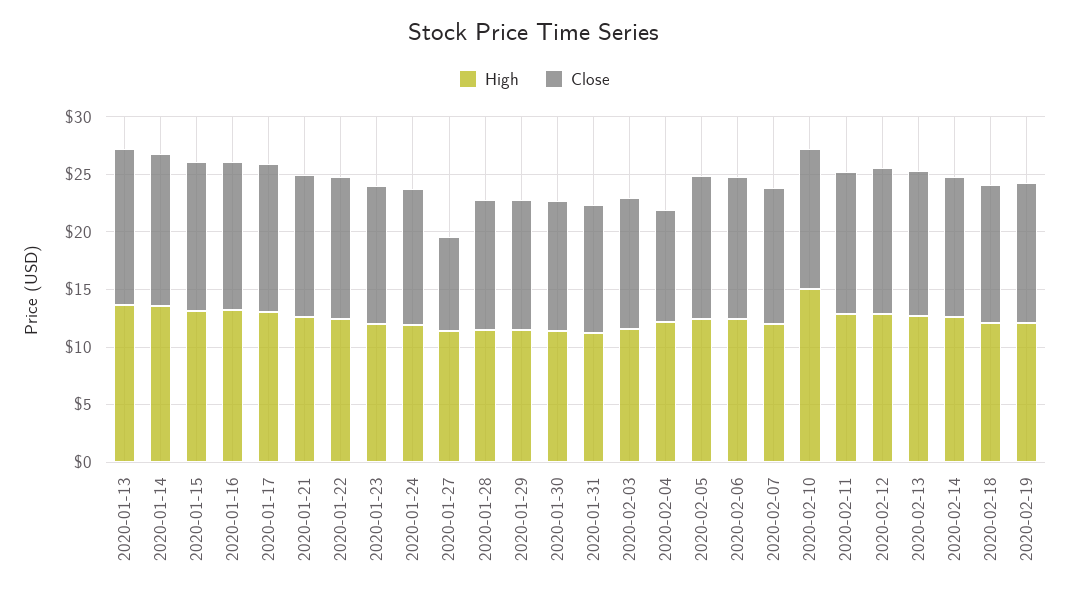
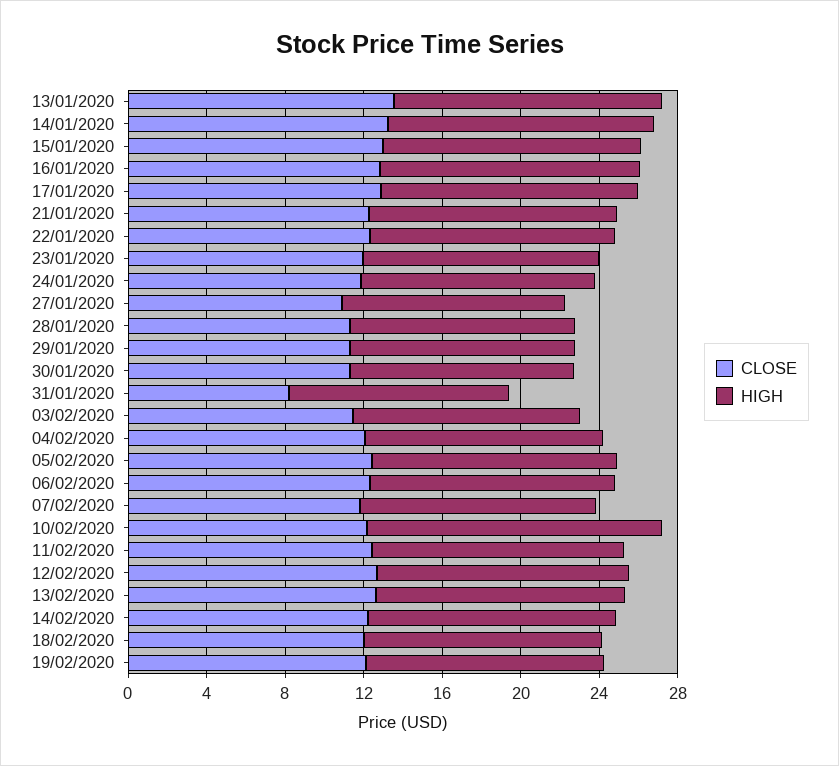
  {
    "High": {
      "2020-01-13": 14,
      "2020-01-14": 14,
      "2020-01-15": 13,
      "2020-01-16": 13,
      "2020-01-17": 13,
      "2020-01-21": 13,
      "2020-01-22": 12,
      "2020-01-23": 12,
      "2020-01-24": 12,
      "2020-01-27": 11,
      "2020-01-28": 11,
      "2020-01-29": 11,
      "2020-01-30": 11,
      "2020-01-31": 11,
      "2020-02-03": 12,
      "2020-02-04": 12,
      "2020-02-05": 12,
      "2020-02-06": 12,
      "2020-02-07": 12,
      "2020-02-10": 15,
      "2020-02-11": 13,
      "2020-02-12": 13,
      "2020-02-13": 13,
      "2020-02-14": 13,
      "2020-02-18": 12,
      "2020-02-19": 12
    },
    "Close": {
      "2020-01-13": 14,
      "2020-01-14": 13,
      "2020-01-15": 13,
      "2020-01-16": 13,
      "2020-01-17": 13,
      "2020-01-21": 12,
      "2020-01-22": 12,
      "2020-01-23": 12,
      "2020-01-24": 12,
-     "2020-01-27": 8,
+     "2020-01-27": 11,
      "2020-01-28": 11,
      "2020-01-29": 11,
      "2020-01-30": 11,
-     "2020-01-31": 11,
+     "2020-01-31": 8,
      "2020-02-03": 11,
-     "2020-02-04": 10,
+     "2020-02-04": 12,
      "2020-02-05": 12,
      "2020-02-06": 12,
      "2020-02-07": 12,
      "2020-02-10": 12,
      "2020-02-11": 12,
      "2020-02-12": 13,
      "2020-02-13": 13,
      "2020-02-14": 12,
      "2020-02-18": 12,
      "2020-02-19": 12
    }
  }

